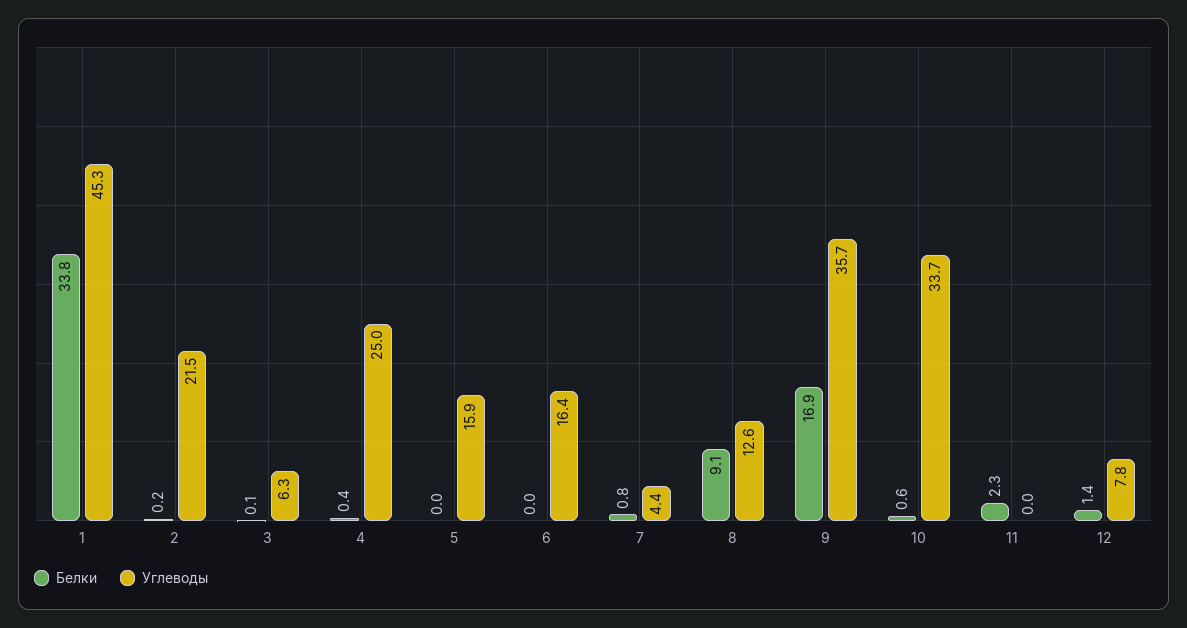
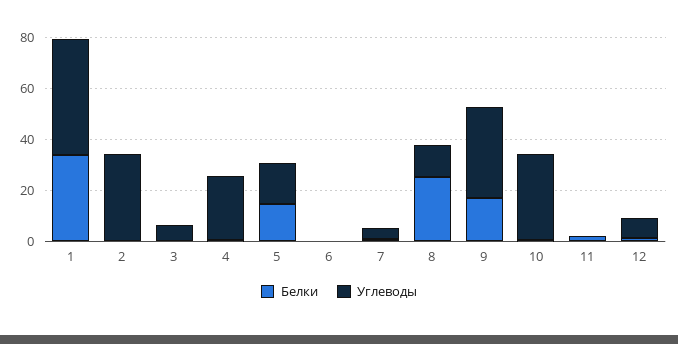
  {
    "Белки": {
      "1": 33.8,
      "2": 0.2,
      "3": 0.1,
      "4": 0.4,
-     "5": 0,
+     "5": 15,
      "6": 0,
      "7": 0.8,
-     "8": 9.1,
+     "8": 25,
      "9": 16.9,
      "10": 0.6,
      "11": 2.3,
      "12": 1.4
    },
    "Углеводы": {
      "1": 45.3,
-     "2": 21.5,
+     "2": 35,
      "3": 6.3,
      "4": 25,
      "5": 15.9,
-     "6": 16.4,
+     "6": 0,
      "7": 4.4,
      "8": 12.6,
      "9": 35.7,
      "10": 33.7,
      "11": 0,
      "12": 7.8
    }
  }

